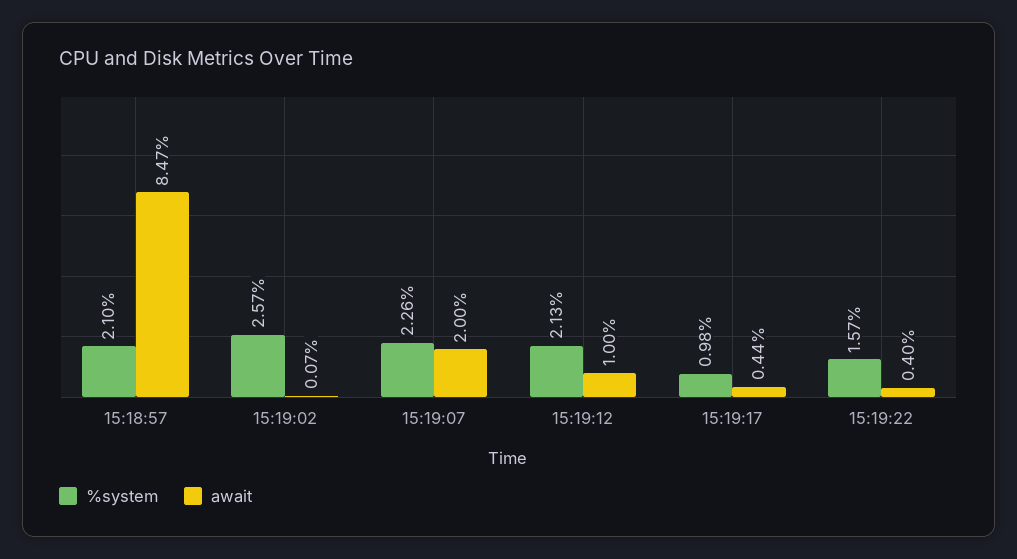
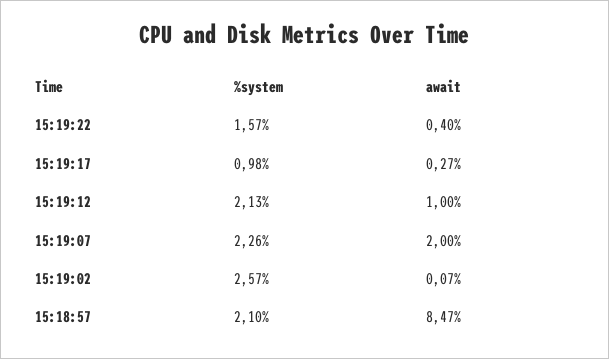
  {
    "%system": {
      "15:18:57": 2.1,
      "15:19:02": 2.57,
      "15:19:07": 2.26,
      "15:19:12": 2.13,
      "15:19:17": 0.98,
      "15:19:22": 1.57
    },
    "await": {
      "15:18:57": 8.47,
      "15:19:02": 0.07,
      "15:19:07": 2,
      "15:19:12": 1,
-     "15:19:17": 0.44,
+     "15:19:17": 0.27,
      "15:19:22": 0.4
    }
  }

